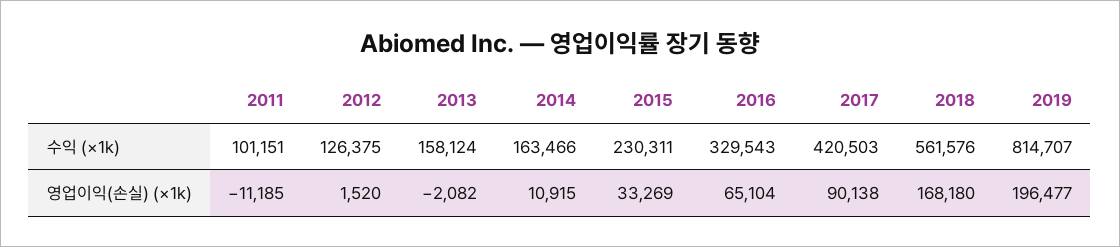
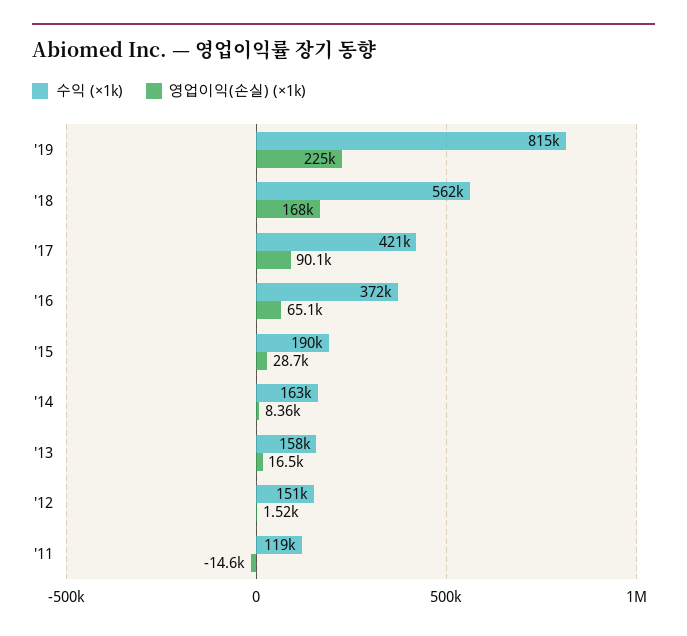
  {
    "수익 (×1k)": {
-     "2011": 101151,
+     "2011": 119000,
-     "2012": 126375,
+     "2012": 151000,
      "2013": 158124,
      "2014": 163466,
-     "2015": 230311,
+     "2015": 190000,
-     "2016": 329543,
+     "2016": 372000,
      "2017": 420503,
      "2018": 561576,
      "2019": 814707
    },
    "영업이익(손실) (×1k)": {
-     "2011": -11185,
+     "2011": -14600,
      "2012": 1520,
-     "2013": -2082,
+     "2013": 16500,
-     "2014": 10915,
+     "2014": 8360,
-     "2015": 33269,
+     "2015": 28700,
      "2016": 65104,
      "2017": 90138,
      "2018": 168180,
-     "2019": 196477
+     "2019": 225000
    }
  }

